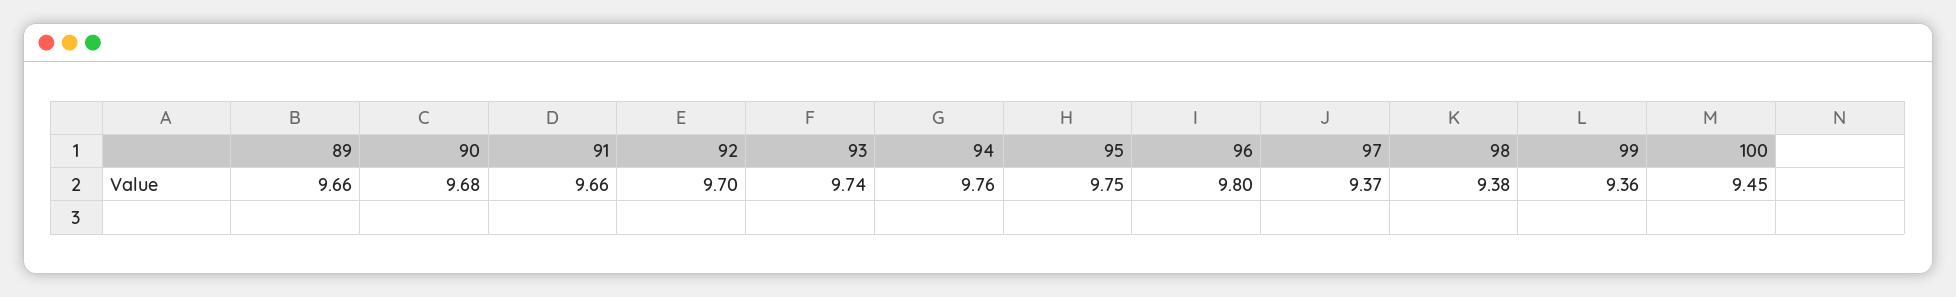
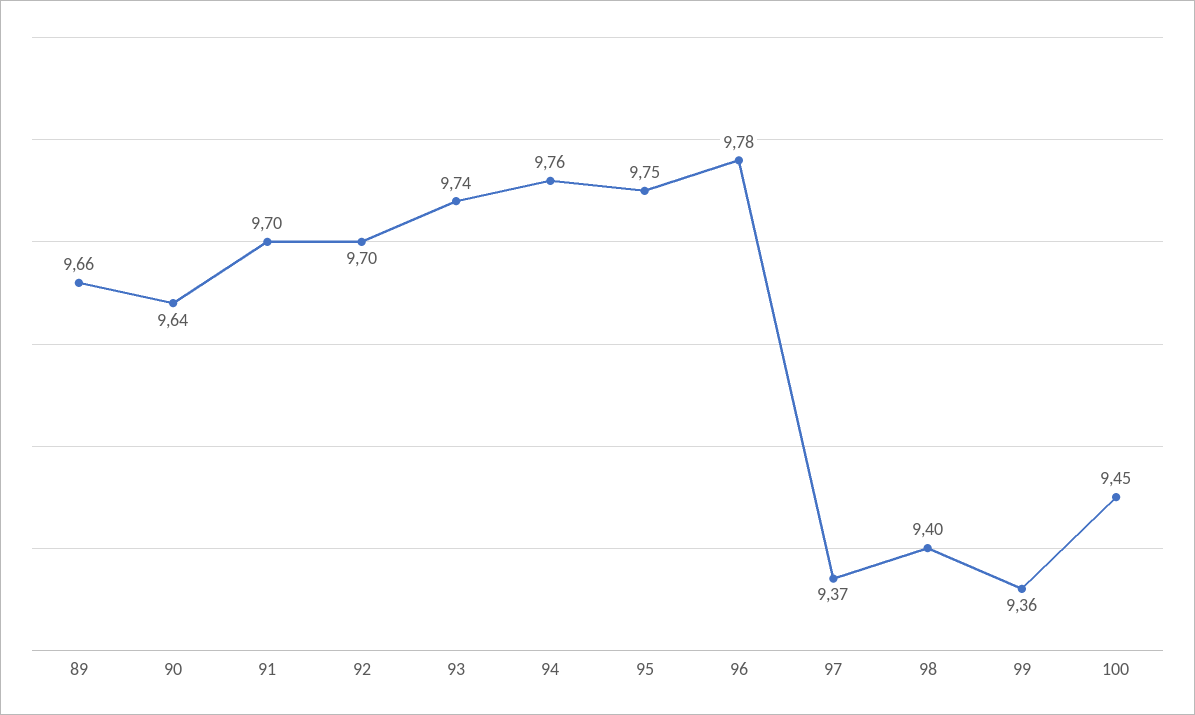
  {
    "89": 9.66,
-   "90": 9.68,
+   "90": 9.64,
-   "91": 9.66,
+   "91": 9.7,
    "92": 9.7,
    "93": 9.74,
    "94": 9.76,
    "95": 9.75,
-   "96": 9.8,
+   "96": 9.78,
    "97": 9.37,
-   "98": 9.38,
+   "98": 9.4,
    "99": 9.36,
    "100": 9.45
  }

